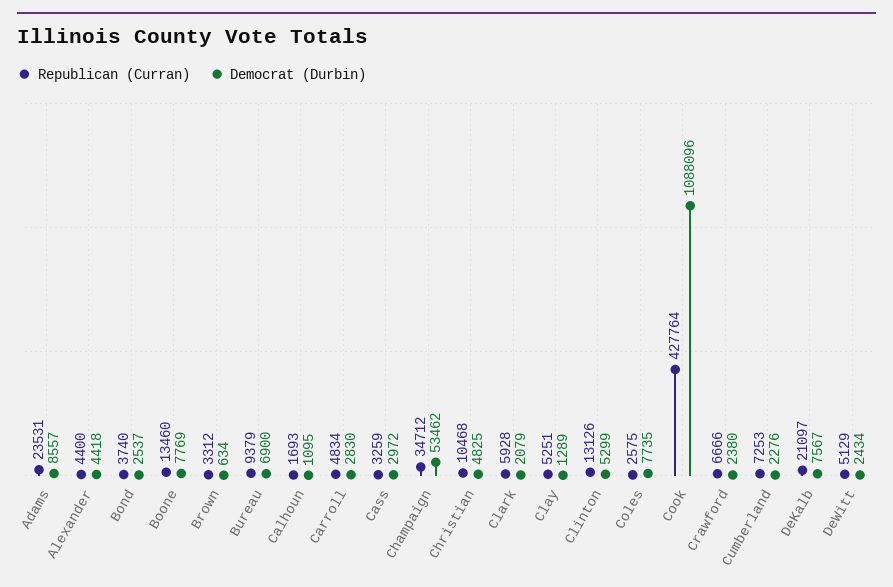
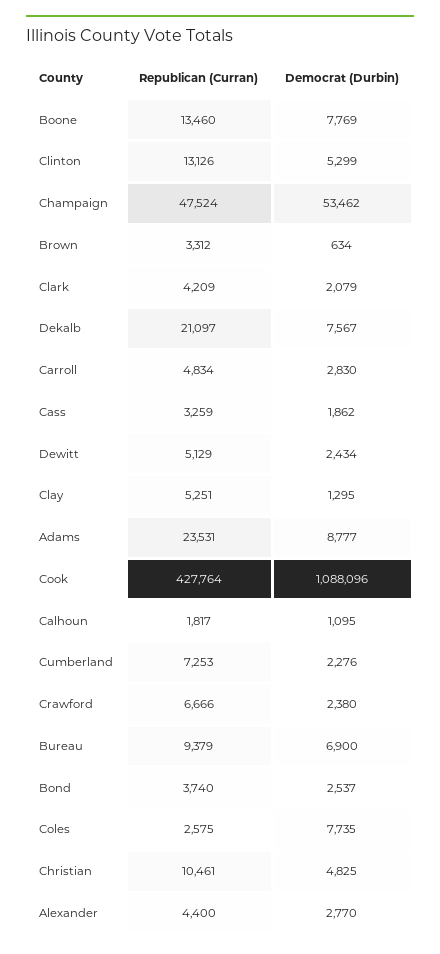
  {
    "Republican (Curran)": {
      "Adams": 23531,
      "Alexander": 4400,
      "Bond": 3740,
      "Boone": 13460,
      "Brown": 3312,
      "Bureau": 9379,
-     "Calhoun": 1693,
+     "Calhoun": 1817,
      "Carroll": 4834,
      "Cass": 3259,
-     "Champaign": 34712,
+     "Champaign": 47524,
-     "Christian": 10468,
+     "Christian": 10461,
-     "Clark": 5928,
+     "Clark": 4209,
      "Clay": 5251,
      "Clinton": 13126,
      "Coles": 2575,
      "Cook": 427764,
      "Crawford": 6666,
      "Cumberland": 7253,
      "DeKalb": 21097,
      "DeWitt": 5129
    },
    "Democrat (Durbin)": {
-     "Adams": 8557,
+     "Adams": 8777,
-     "Alexander": 4418,
+     "Alexander": 2770,
      "Bond": 2537,
      "Boone": 7769,
      "Brown": 634,
      "Bureau": 6900,
      "Calhoun": 1095,
      "Carroll": 2830,
-     "Cass": 2972,
+     "Cass": 1862,
      "Champaign": 53462,
      "Christian": 4825,
      "Clark": 2079,
-     "Clay": 1289,
+     "Clay": 1295,
      "Clinton": 5299,
      "Coles": 7735,
      "Cook": 1088096,
      "Crawford": 2380,
      "Cumberland": 2276,
      "DeKalb": 7567,
      "DeWitt": 2434
    }
  }

